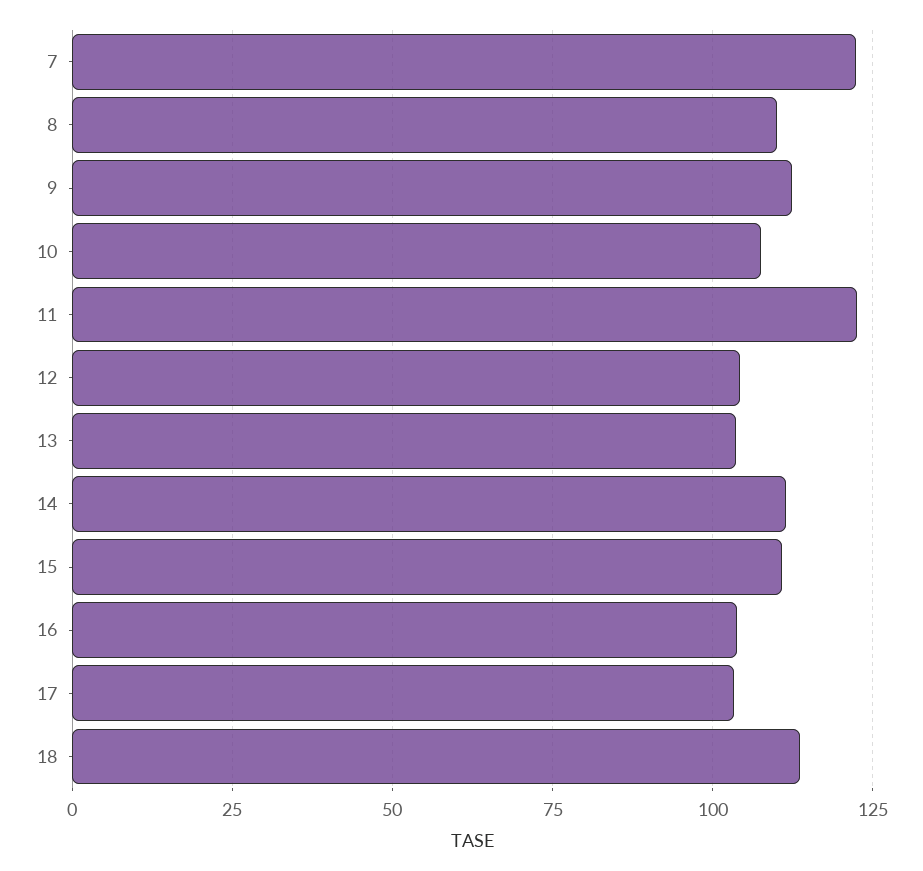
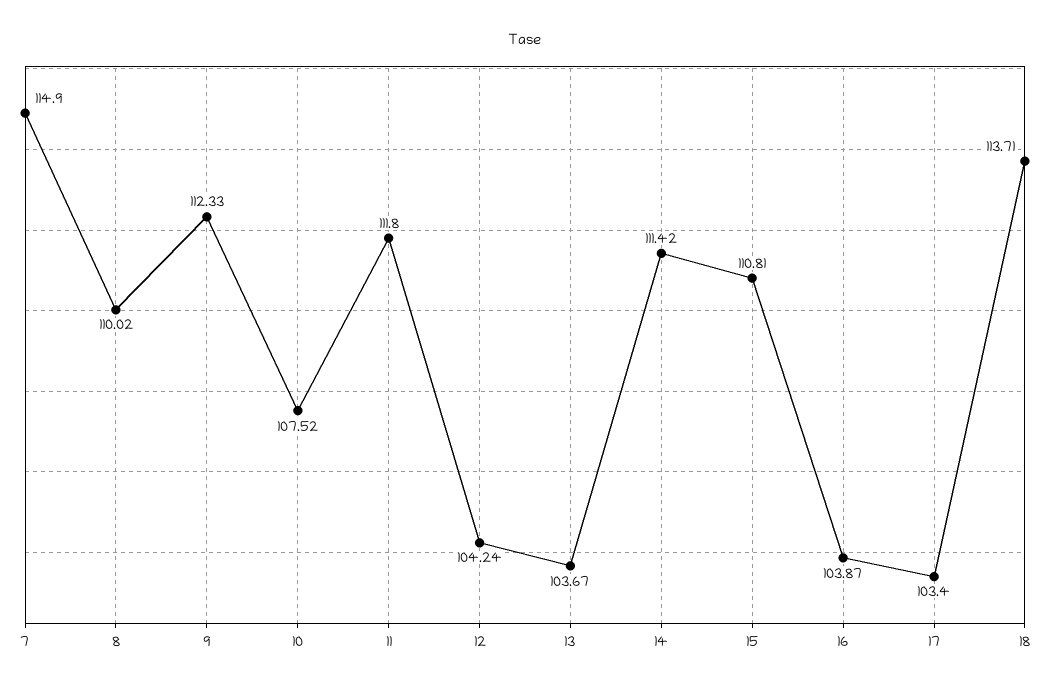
  {
-   "7": 122.5,
+   "7": 114.9,
    "8": 110.02,
    "9": 112.33,
    "10": 107.52,
-   "11": 122.5,
+   "11": 111.8,
    "12": 104.24,
    "13": 103.67,
    "14": 111.42,
    "15": 110.81,
    "16": 103.87,
    "17": 103.4,
    "18": 113.71
  }

